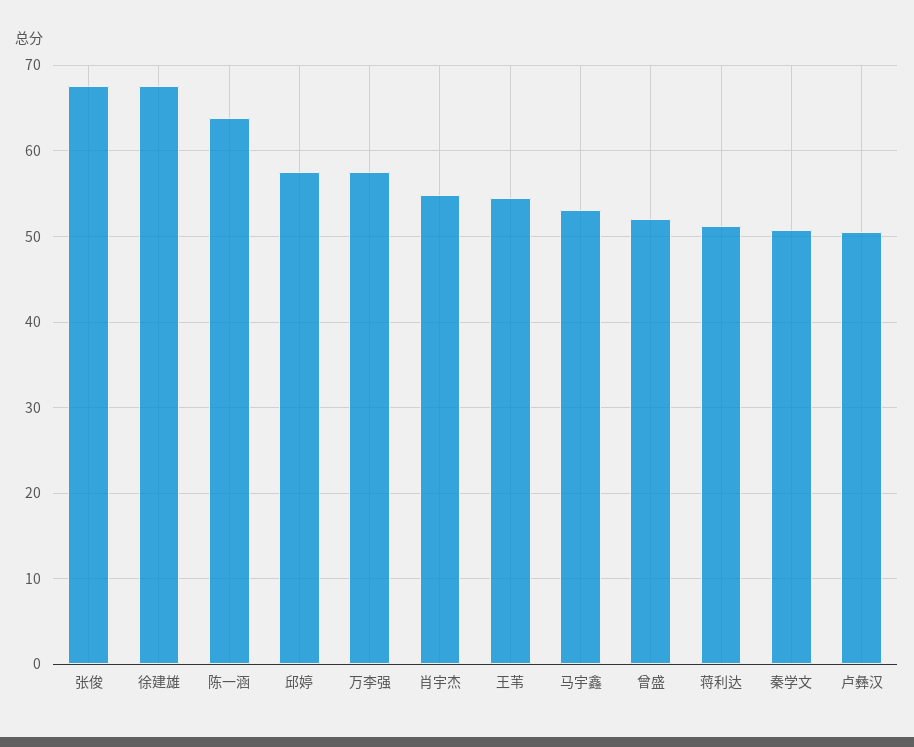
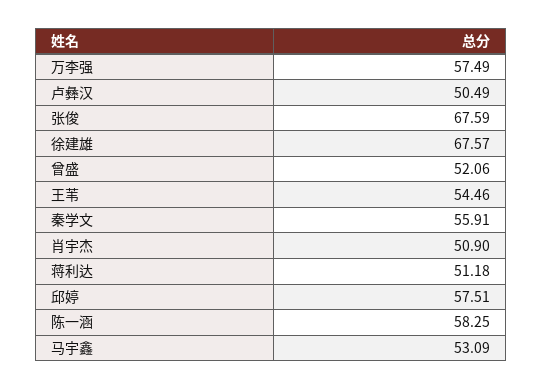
  {
    "张俊": 67.59,
    "徐建雄": 67.57,
-   "陈一涵": 64,
+   "陈一涵": 58.25,
    "邱婷": 57.51,
    "万李强": 57.49,
-   "肖宇杰": 55,
+   "肖宇杰": 50.9,
    "王苇": 54.46,
    "马宇鑫": 53.09,
    "曾盛": 52.06,
    "蒋利达": 51.18,
-   "秦学文": 51,
+   "秦学文": 55.91,
    "卢彝汉": 50.49
  }

